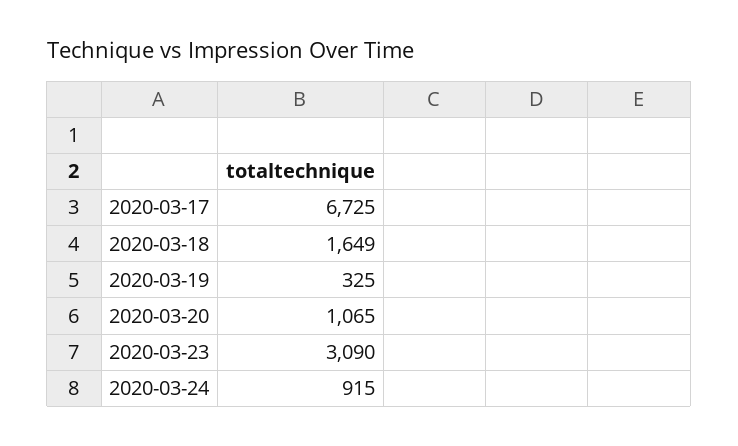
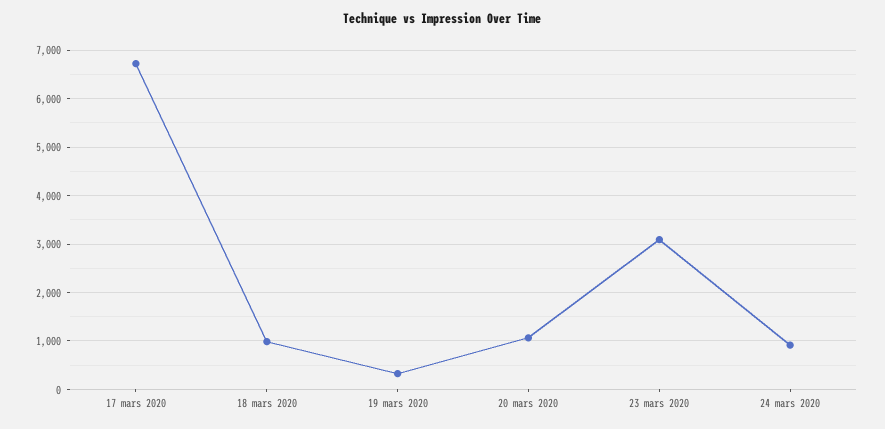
  {
    "2020-03-17": 6725,
-   "2020-03-18": 1649,
+   "2020-03-18": 1000,
    "2020-03-19": 325,
    "2020-03-20": 1065,
    "2020-03-23": 3090,
    "2020-03-24": 915
  }

